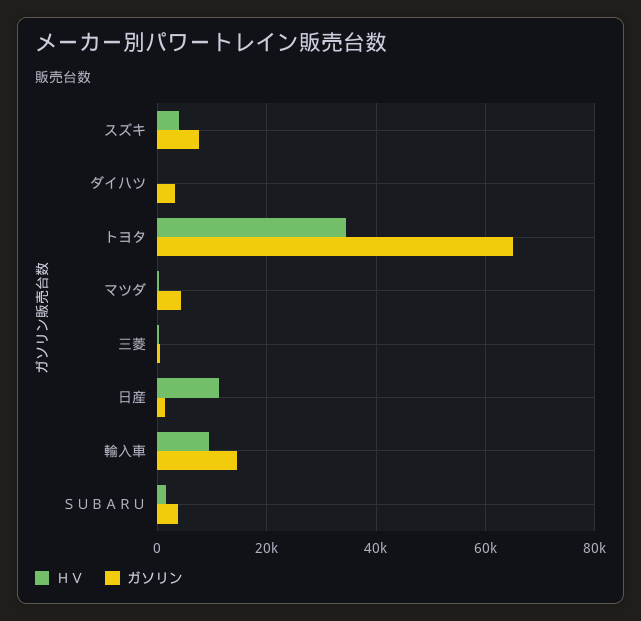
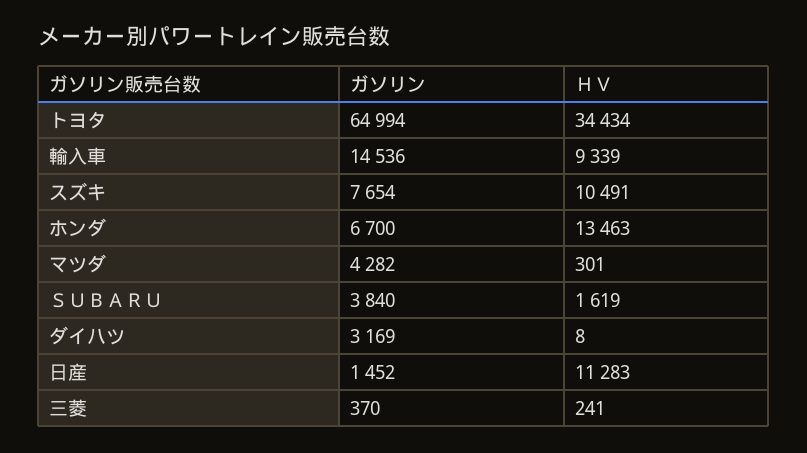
  {
    "ＨＶ": {
-     "スズキ": 4000,
+     "スズキ": 10491,
      "ダイハツ": 8,
      "トヨタ": 34434,
      "マツダ": 301,
      "三菱": 241,
      "日産": 11283,
      "輸入車": 9339,
-     "ＳＵＢＡＲＵ": 1619
+     "ＳＵＢＡＲＵ": 1619,
+     "ホンダ": 13463
    },
    "ガソリン": {
      "スズキ": 7654,
      "ダイハツ": 3169,
      "トヨタ": 64994,
      "マツダ": 4282,
      "三菱": 370,
      "日産": 1452,
      "輸入車": 14536,
-     "ＳＵＢＡＲＵ": 3840
+     "ＳＵＢＡＲＵ": 3840,
+     "ホンダ": 6700
    }
  }

